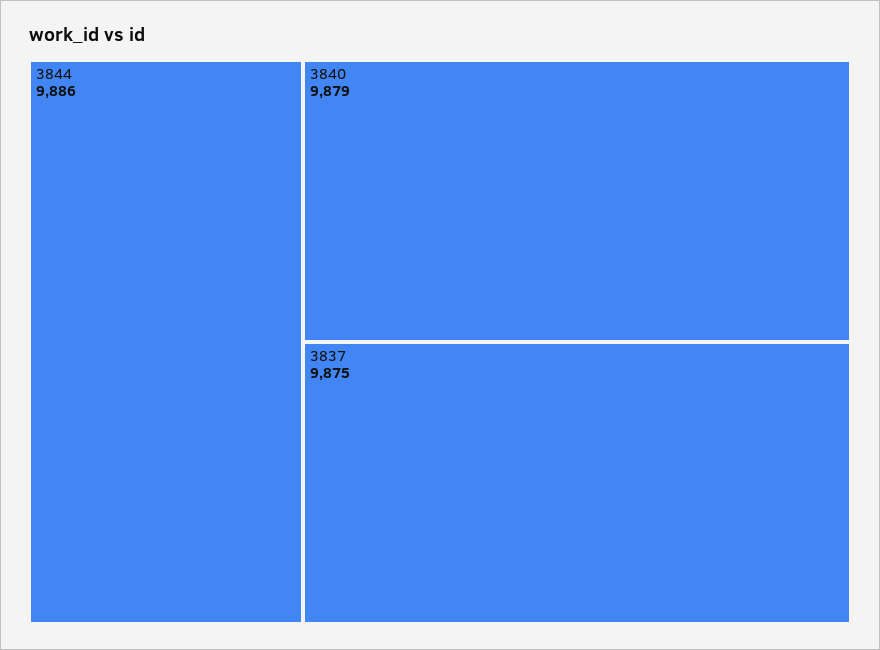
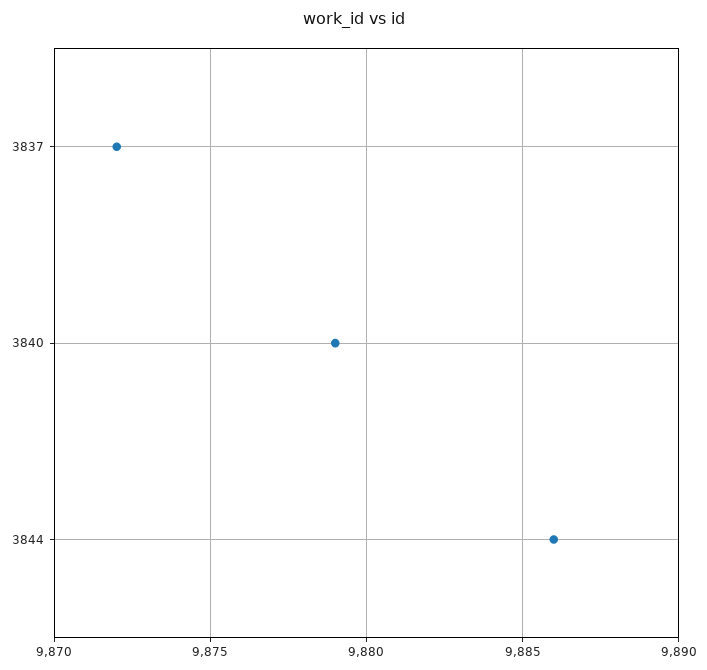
  {
    "3844": 9886,
    "3840": 9879,
-   "3837": 9875
+   "3837": 9872
  }

